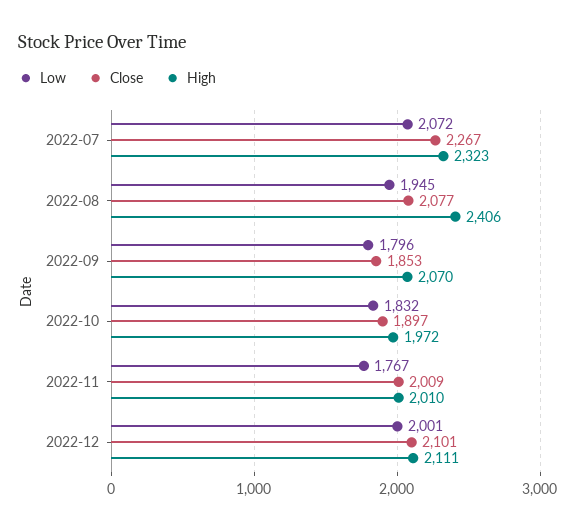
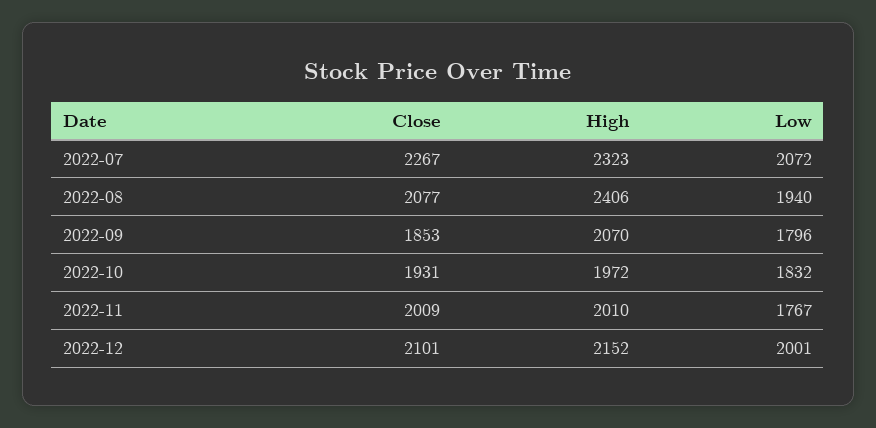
  {
    "Low": {
      "2022-07": 2072,
-     "2022-08": 1945,
+     "2022-08": 1940,
      "2022-09": 1796,
      "2022-10": 1832,
      "2022-11": 1767,
      "2022-12": 2001
    },
    "Close": {
      "2022-07": 2267,
      "2022-08": 2077,
      "2022-09": 1853,
-     "2022-10": 1897,
+     "2022-10": 1931,
      "2022-11": 2009,
      "2022-12": 2101
    },
    "High": {
      "2022-07": 2323,
      "2022-08": 2406,
      "2022-09": 2070,
      "2022-10": 1972,
      "2022-11": 2010,
-     "2022-12": 2111
+     "2022-12": 2152
    }
  }

